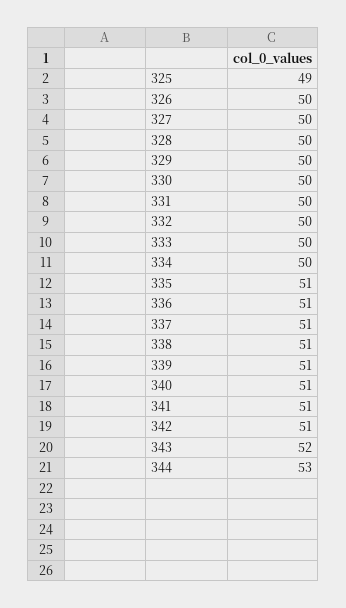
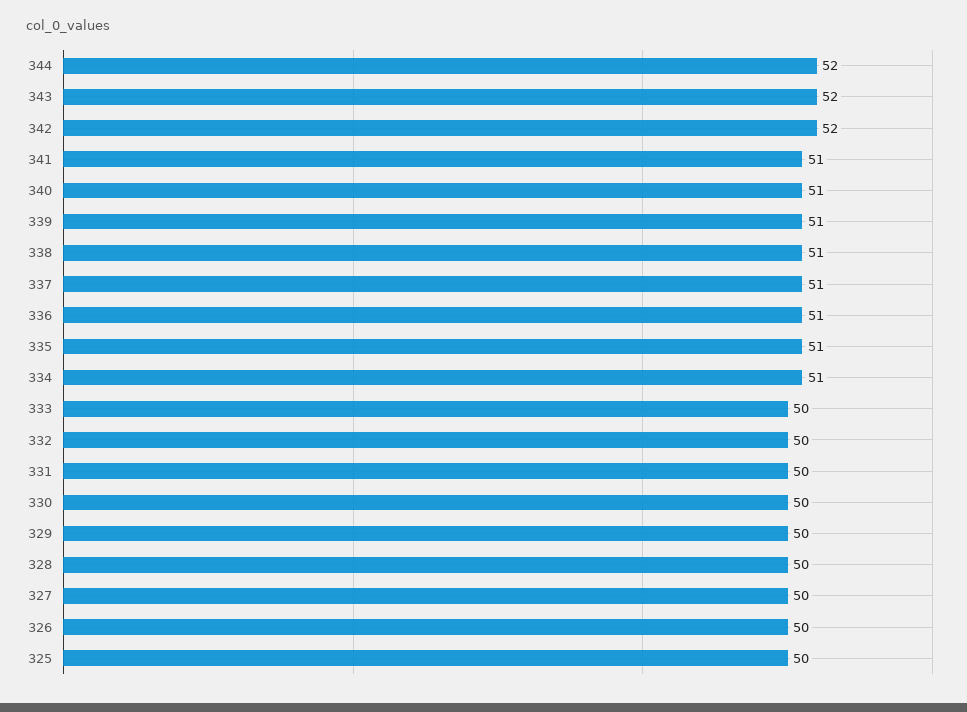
  {
-   "325": 49,
+   "325": 50,
    "326": 50,
    "327": 50,
    "328": 50,
    "329": 50,
    "330": 50,
    "331": 50,
    "332": 50,
    "333": 50,
-   "334": 50,
+   "334": 51,
    "335": 51,
    "336": 51,
    "337": 51,
    "338": 51,
    "339": 51,
    "340": 51,
    "341": 51,
-   "342": 51,
+   "342": 52,
    "343": 52,
-   "344": 53
+   "344": 52
  }

